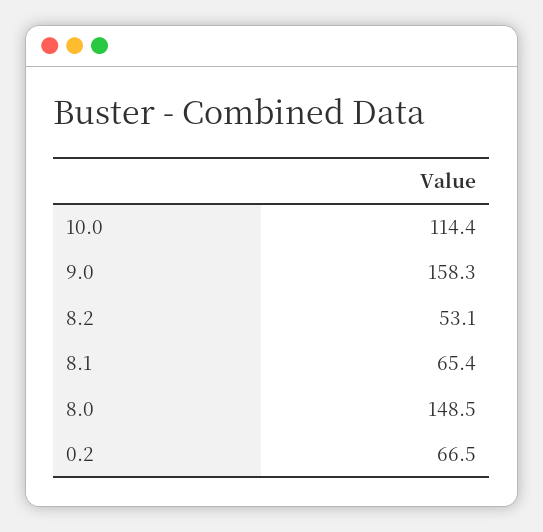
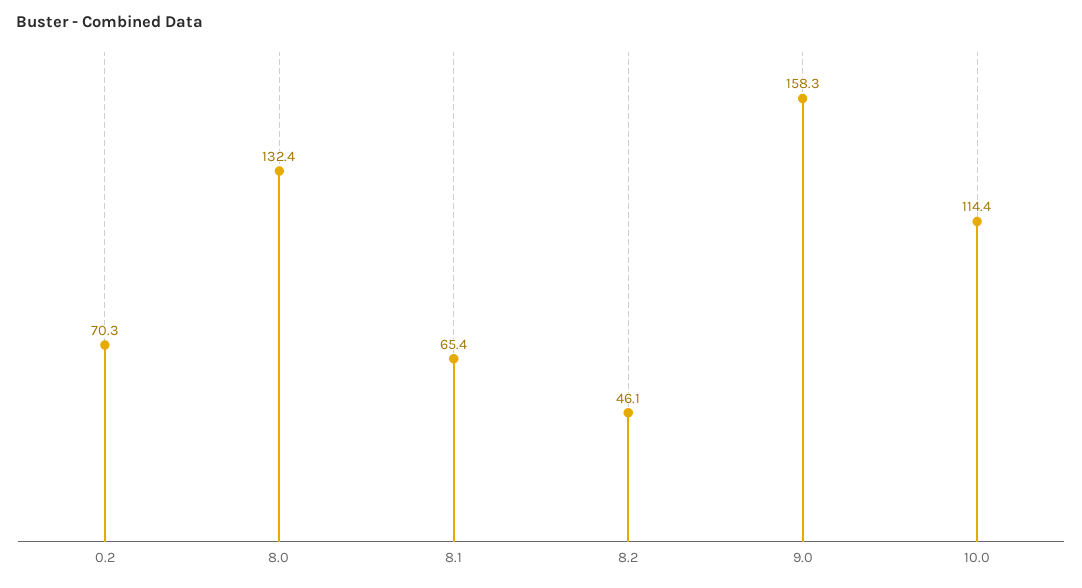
  {
    "10.0": 114.4,
    "9.0": 158.3,
-   "8.2": 53.1,
+   "8.2": 46.1,
    "8.1": 65.4,
-   "8.0": 148.5,
+   "8.0": 132.4,
-   "0.2": 66.5
+   "0.2": 70.3
  }

